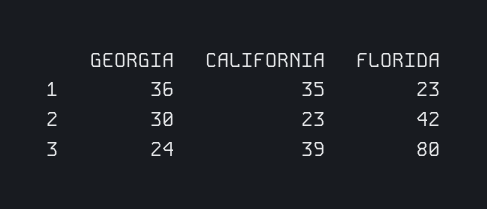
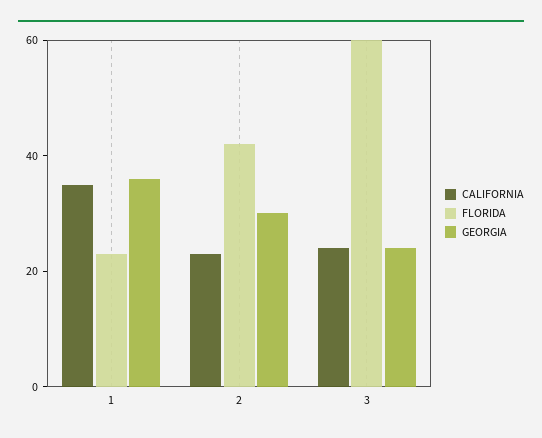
  {
    "GEORGIA": {
      "1": 36,
      "2": 30,
      "3": 24
    },
    "CALIFORNIA": {
      "1": 35,
      "2": 23,
-     "3": 39
+     "3": 25
    },
    "FLORIDA": {
      "1": 23,
      "2": 42,
-     "3": 80
+     "3": 60
    }
  }

